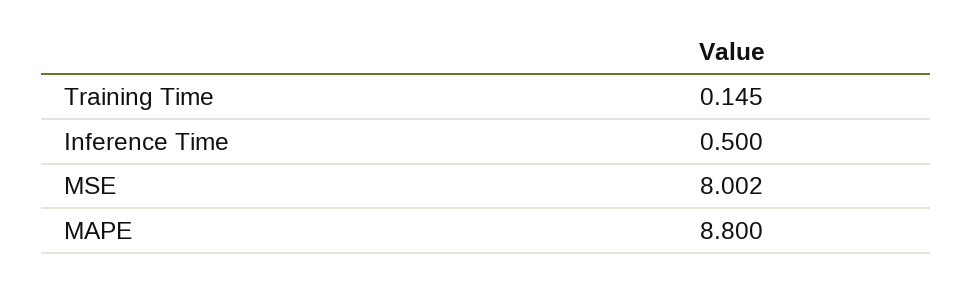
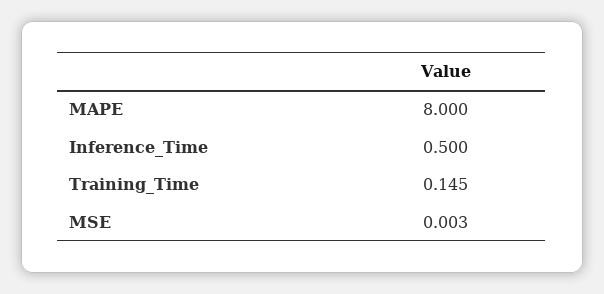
  {
    "Training Time": 0.145,
    "Inference Time": 0.5,
-   "MSE": 8.002,
+   "MSE": 0.003,
-   "MAPE": 8.8
+   "MAPE": 8
  }

